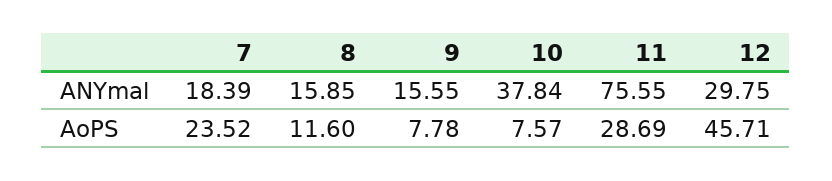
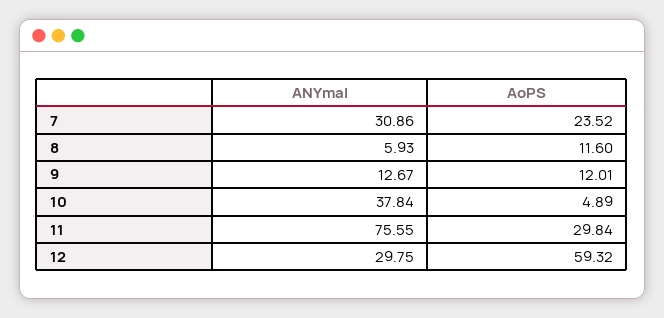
  {
    "7": {
-     "ANYmal": 18.39,
+     "ANYmal": 30.86,
      "AoPS": 23.52
    },
    "8": {
-     "ANYmal": 15.85,
+     "ANYmal": 5.93,
      "AoPS": 11.6
    },
    "9": {
-     "ANYmal": 15.55,
+     "ANYmal": 12.67,
-     "AoPS": 7.78
+     "AoPS": 12.01
    },
    "10": {
      "ANYmal": 37.84,
-     "AoPS": 7.57
+     "AoPS": 4.89
    },
    "11": {
      "ANYmal": 75.55,
-     "AoPS": 28.69
+     "AoPS": 29.84
    },
    "12": {
      "ANYmal": 29.75,
-     "AoPS": 45.71
+     "AoPS": 59.32
    }
  }

